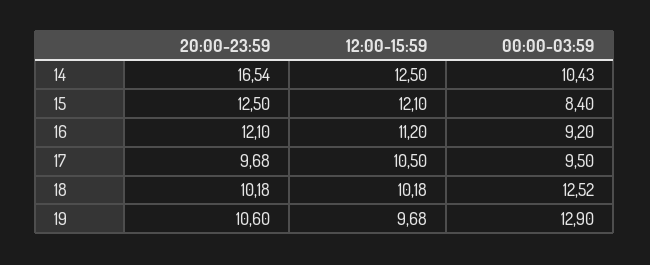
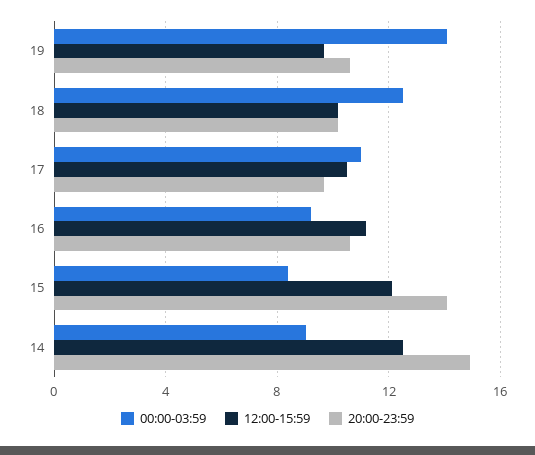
  {
    "20:00-23:59": {
-     "14": 16.54,
+     "14": 15,
-     "15": 12.5,
+     "15": 14,
-     "16": 12.1,
+     "16": 10.5,
      "17": 9.68,
      "18": 10.18,
      "19": 10.6
    },
    "12:00-15:59": {
      "14": 12.5,
      "15": 12.1,
      "16": 11.2,
      "17": 10.5,
      "18": 10.18,
      "19": 9.68
    },
    "00:00-03:59": {
-     "14": 10.43,
+     "14": 9,
      "15": 8.4,
      "16": 9.2,
-     "17": 9.5,
+     "17": 11,
      "18": 12.52,
-     "19": 12.9
+     "19": 14
    }
  }

